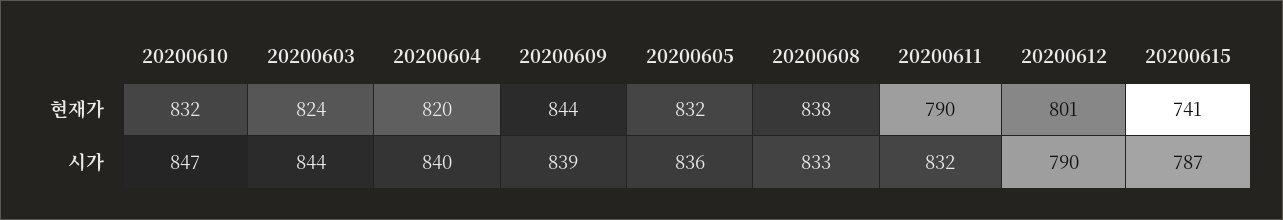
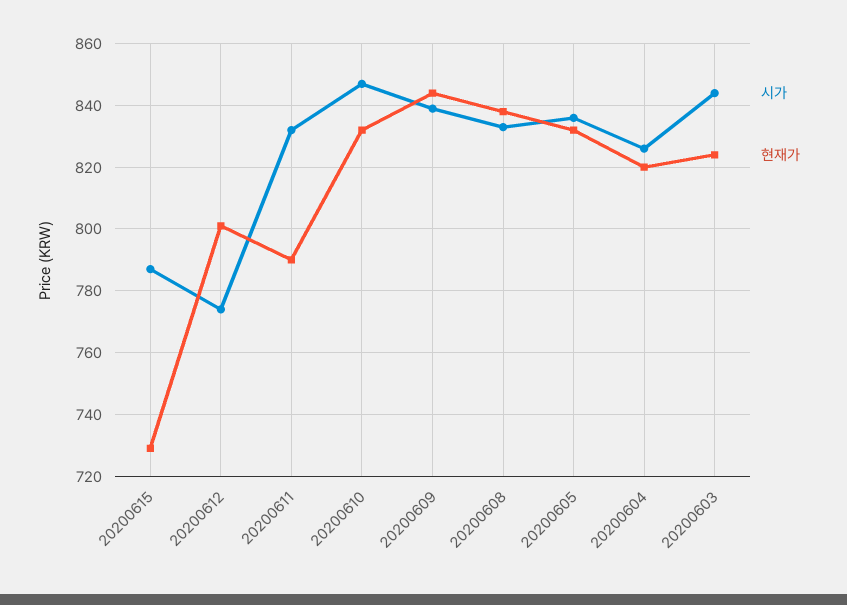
  {
    "현재가": {
      "20200610": 832,
      "20200603": 824,
      "20200604": 820,
      "20200609": 844,
      "20200605": 832,
      "20200608": 838,
      "20200611": 790,
      "20200612": 801,
-     "20200615": 741
+     "20200615": 730
    },
    "시가": {
      "20200610": 847,
      "20200603": 844,
-     "20200604": 840,
+     "20200604": 825,
      "20200609": 839,
      "20200605": 836,
      "20200608": 833,
      "20200611": 832,
-     "20200612": 790,
+     "20200612": 775,
      "20200615": 787
    }
  }

